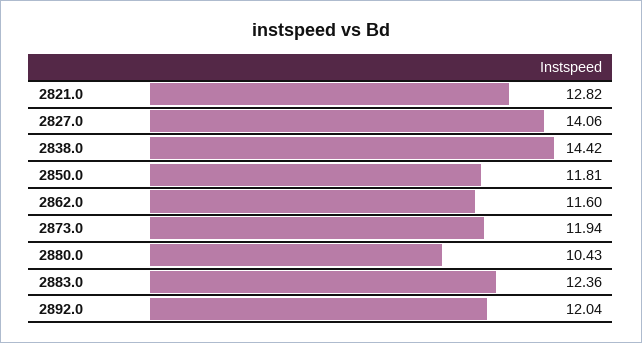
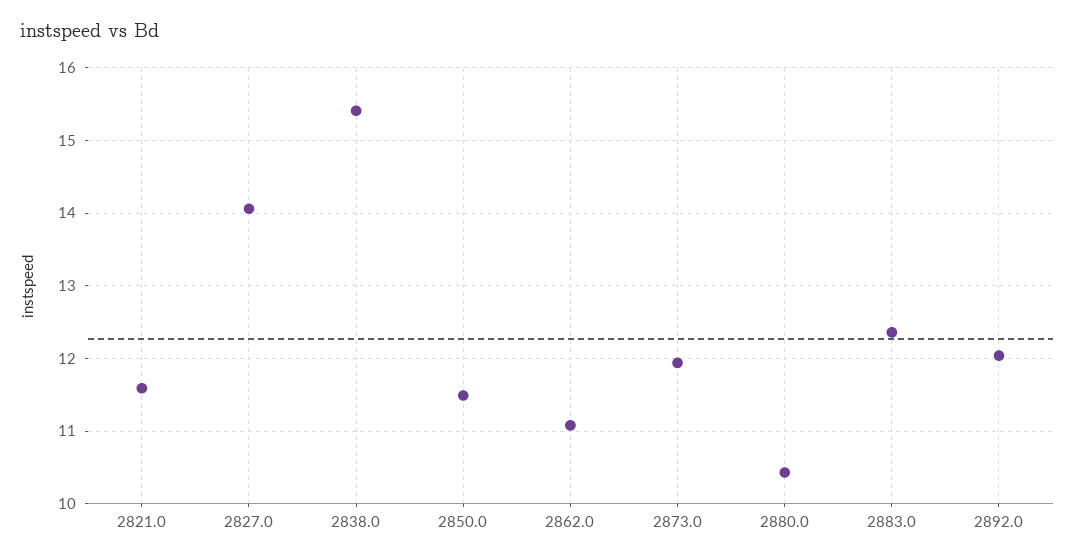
  {
-   "2821.0": 12.82,
+   "2821.0": 11.6,
    "2827.0": 14.06,
-   "2838.0": 14.42,
+   "2838.0": 15.4,
-   "2850.0": 11.81,
+   "2850.0": 11.5,
-   "2862.0": 11.6,
+   "2862.0": 11.1,
    "2873.0": 11.94,
    "2880.0": 10.43,
    "2883.0": 12.36,
    "2892.0": 12.04
  }

